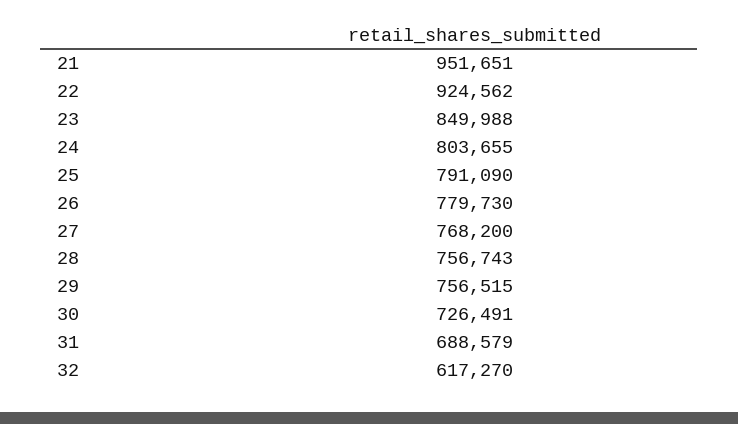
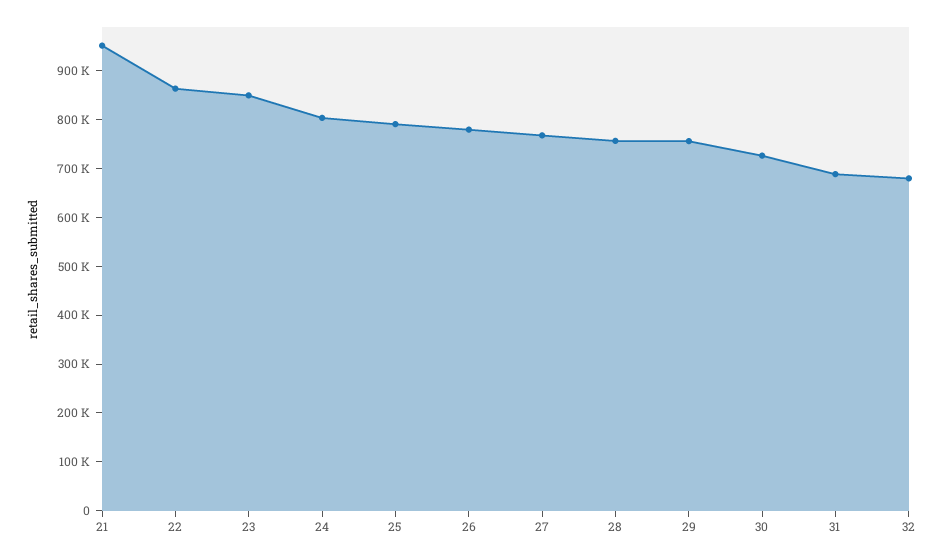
  {
    "21": 951651,
-   "22": 924562,
+   "22": 860000,
    "23": 849988,
    "24": 803655,
    "25": 791090,
    "26": 779730,
    "27": 768200,
    "28": 756743,
    "29": 756515,
    "30": 726491,
    "31": 688579,
-   "32": 617270
+   "32": 680000
  }

